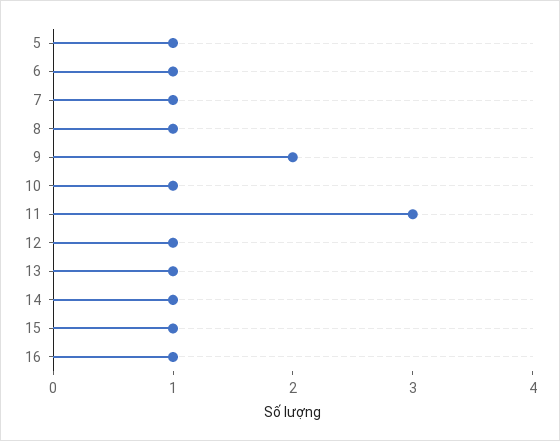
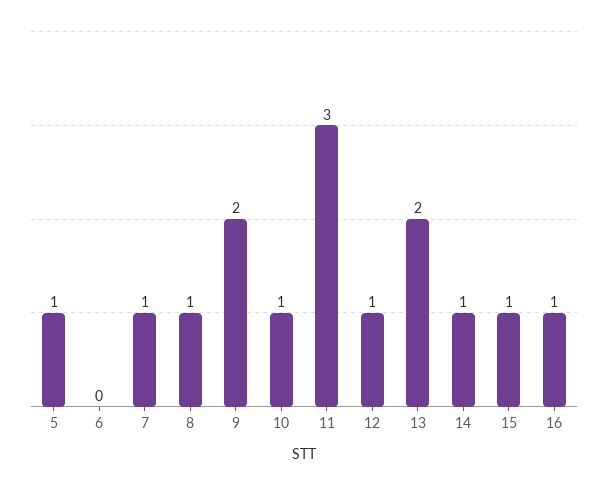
  {
    "5": 1,
-   "6": 1,
+   "6": 0,
    "7": 1,
    "8": 1,
    "9": 2,
    "10": 1,
    "11": 3,
    "12": 1,
-   "13": 1,
+   "13": 2,
    "14": 1,
    "15": 1,
    "16": 1
  }

